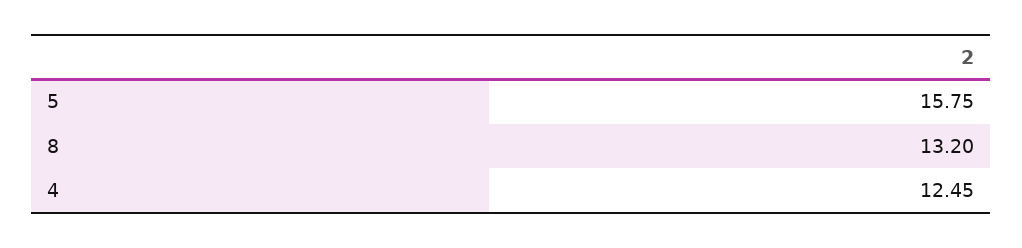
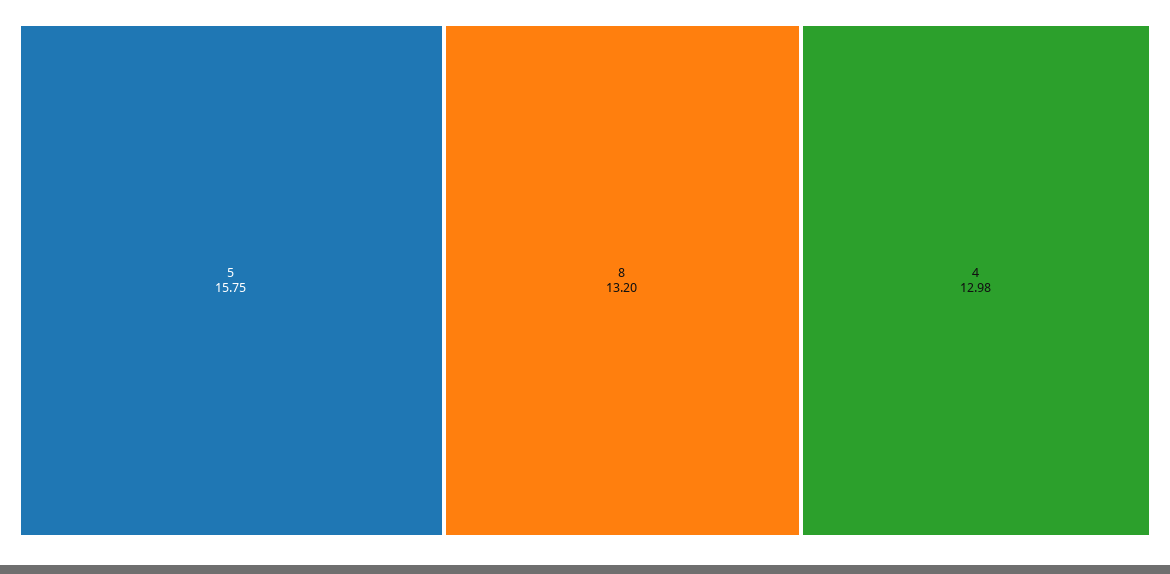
  {
    "5": 15.75,
    "8": 13.2,
-   "4": 12.45
+   "4": 12.98
  }

